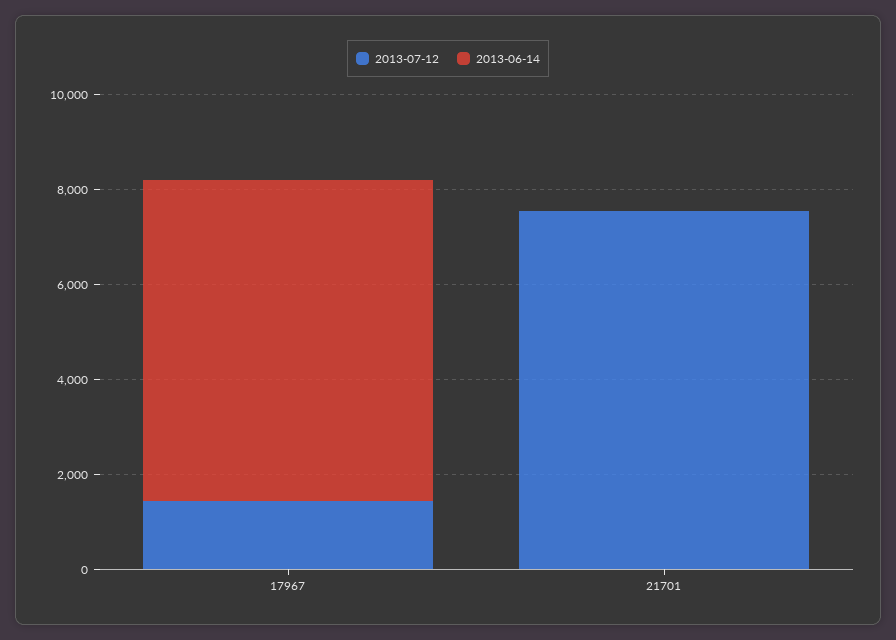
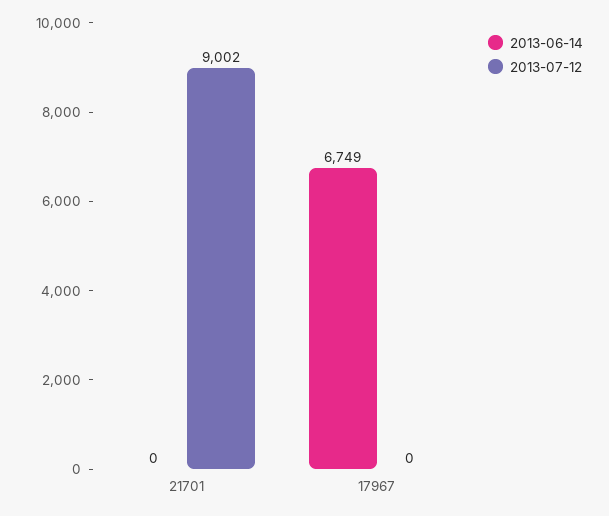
  {
    "2013-07-12": {
-     "17967": 1500,
+     "17967": 0,
-     "21701": 7500
+     "21701": 9002
    },
    "2013-06-14": {
      "17967": 6749,
      "21701": 0
    }
  }

